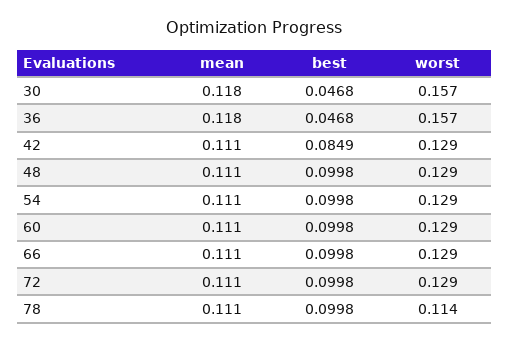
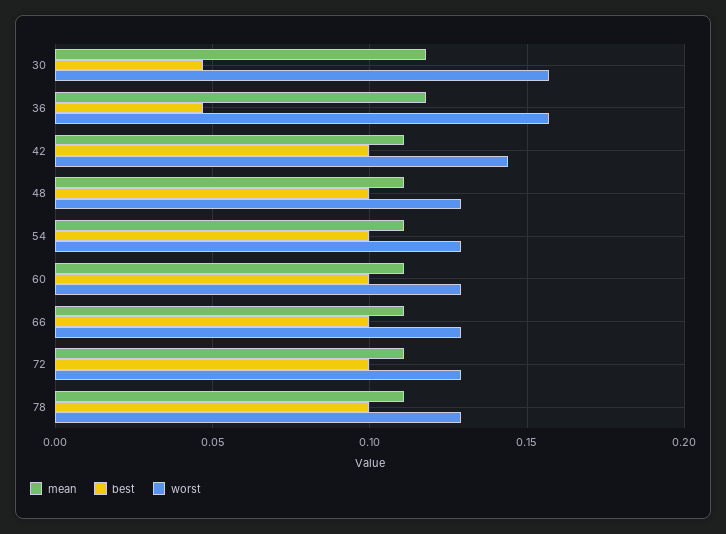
  {
    "mean": {
      "30": 0.118,
      "36": 0.118,
      "42": 0.111,
      "48": 0.111,
      "54": 0.111,
      "60": 0.111,
      "66": 0.111,
      "72": 0.111,
      "78": 0.111
    },
    "best": {
      "30": 0.0468,
      "36": 0.0468,
-     "42": 0.0849,
+     "42": 0.1,
      "48": 0.0998,
      "54": 0.0998,
      "60": 0.0998,
      "66": 0.0998,
      "72": 0.0998,
      "78": 0.0998
    },
    "worst": {
      "30": 0.157,
      "36": 0.157,
-     "42": 0.129,
+     "42": 0.145,
      "48": 0.129,
      "54": 0.129,
      "60": 0.129,
      "66": 0.129,
      "72": 0.129,
-     "78": 0.114
+     "78": 0.13
    }
  }

